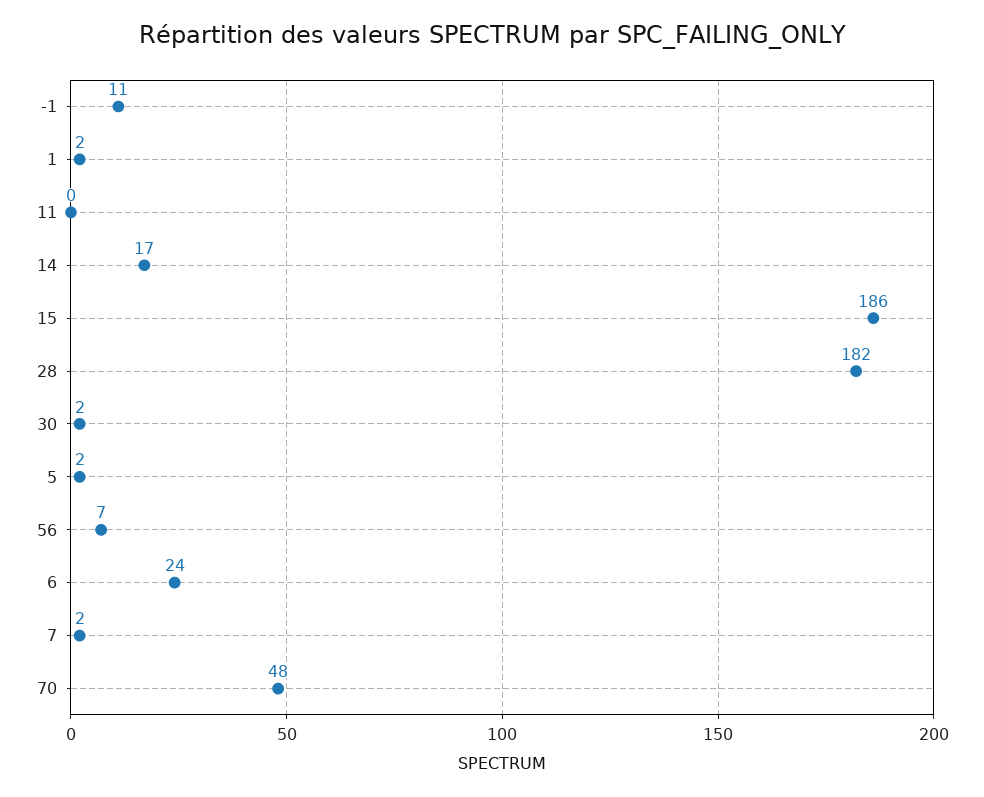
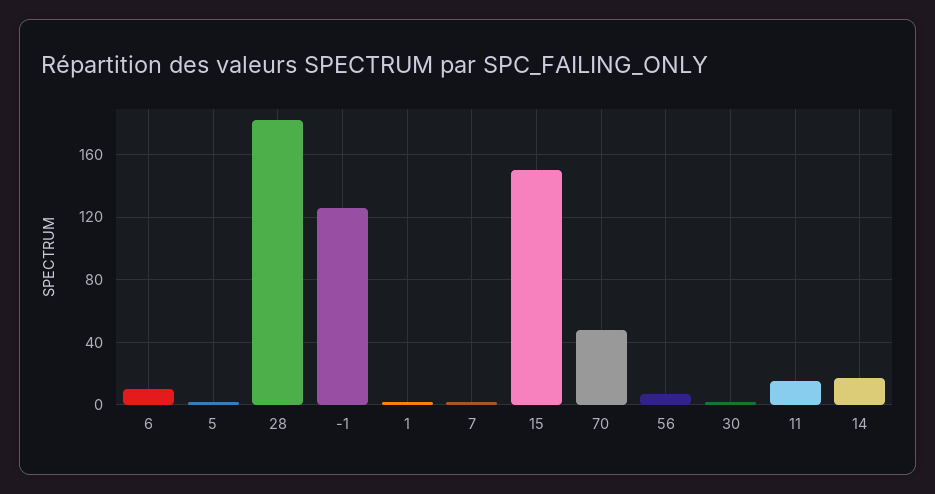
  {
-   "-1": 11,
+   "-1": 125,
    "1": 2,
-   "11": 0,
+   "11": 15,
    "14": 17,
-   "15": 186,
+   "15": 150,
    "28": 182,
    "30": 2,
    "5": 2,
    "56": 7,
-   "6": 24,
+   "6": 10,
    "7": 2,
    "70": 48
  }

